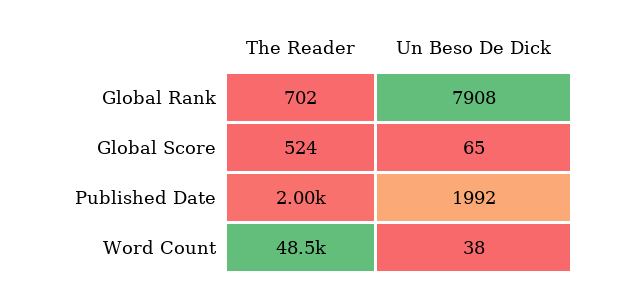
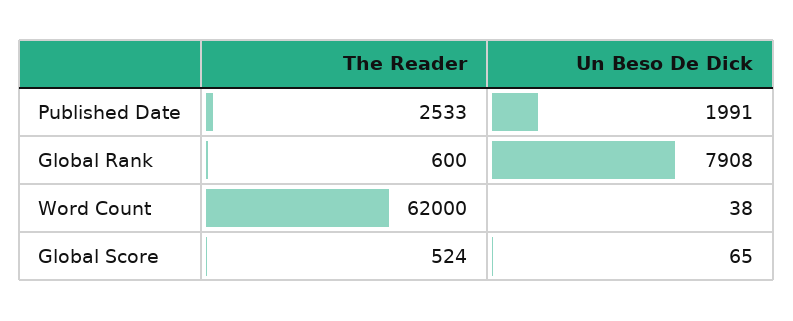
  {
    "The Reader": {
-     "Global Rank": 702,
+     "Global Rank": 600,
      "Global Score": 524,
-     "Published Date": 2000,
+     "Published Date": 2533,
-     "Word Count": 48500
+     "Word Count": 62000
    },
    "Un Beso De Dick": {
      "Global Rank": 7908,
      "Global Score": 65,
-     "Published Date": 1992,
+     "Published Date": 1991,
      "Word Count": 38
    }
  }

